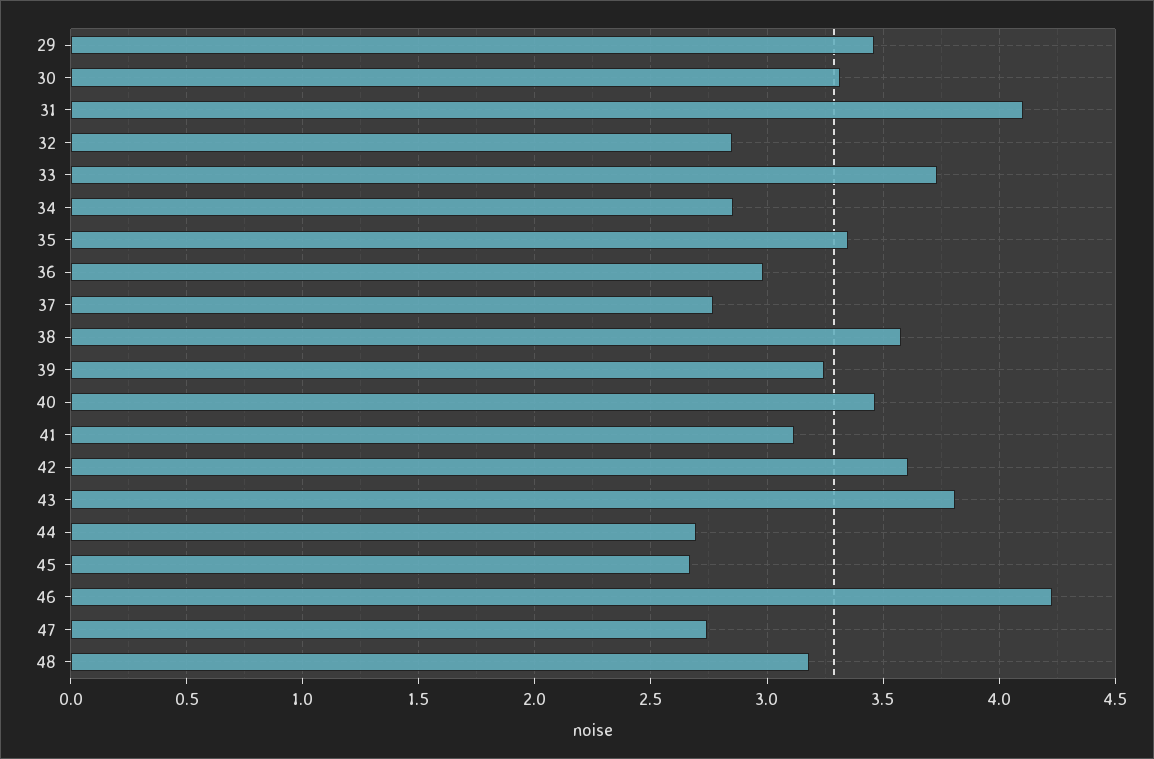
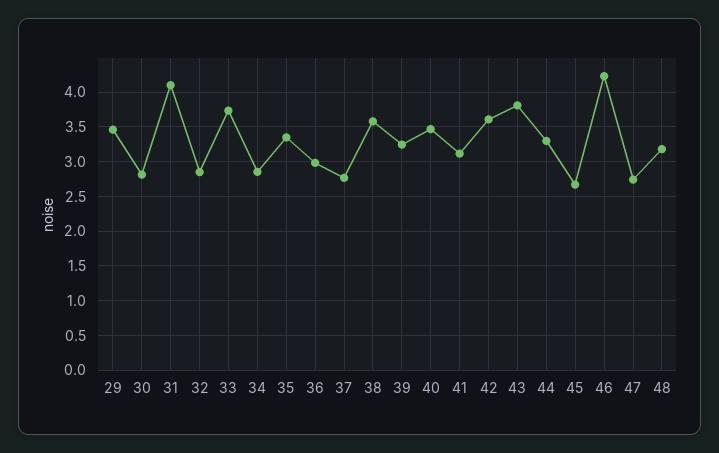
  {
    "29": 3.45,
-   "30": 3.3,
+   "30": 2.8,
    "31": 4.1,
    "32": 2.85,
    "33": 3.75,
    "34": 2.85,
    "35": 3.35,
    "36": 3,
    "37": 2.75,
    "38": 3.6,
    "39": 3.25,
    "40": 3.45,
    "41": 3.1,
    "42": 3.6,
    "43": 3.8,
-   "44": 2.7,
+   "44": 3.3,
    "45": 2.65,
    "46": 4.25,
    "47": 2.75,
    "48": 3.2
  }

